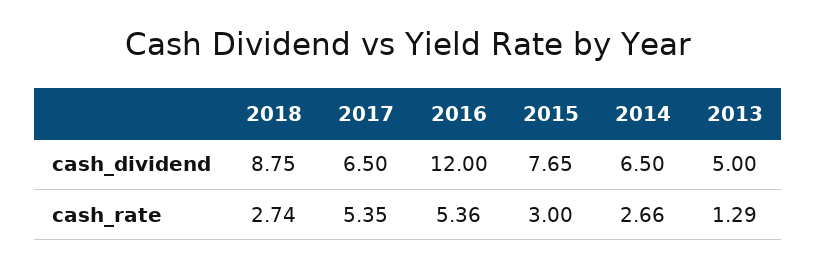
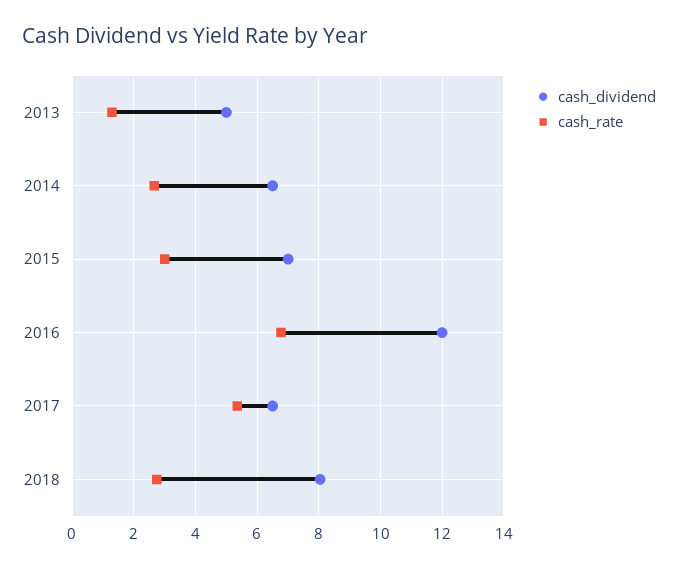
  {
    "cash_dividend": {
-     "2018": 8.75,
+     "2018": 8,
      "2017": 6.5,
      "2016": 12,
-     "2015": 7.65,
+     "2015": 7,
      "2014": 6.5,
      "2013": 5
    },
    "cash_rate": {
      "2018": 2.74,
      "2017": 5.35,
-     "2016": 5.36,
+     "2016": 6.8,
      "2015": 3,
      "2014": 2.66,
      "2013": 1.29
    }
  }

